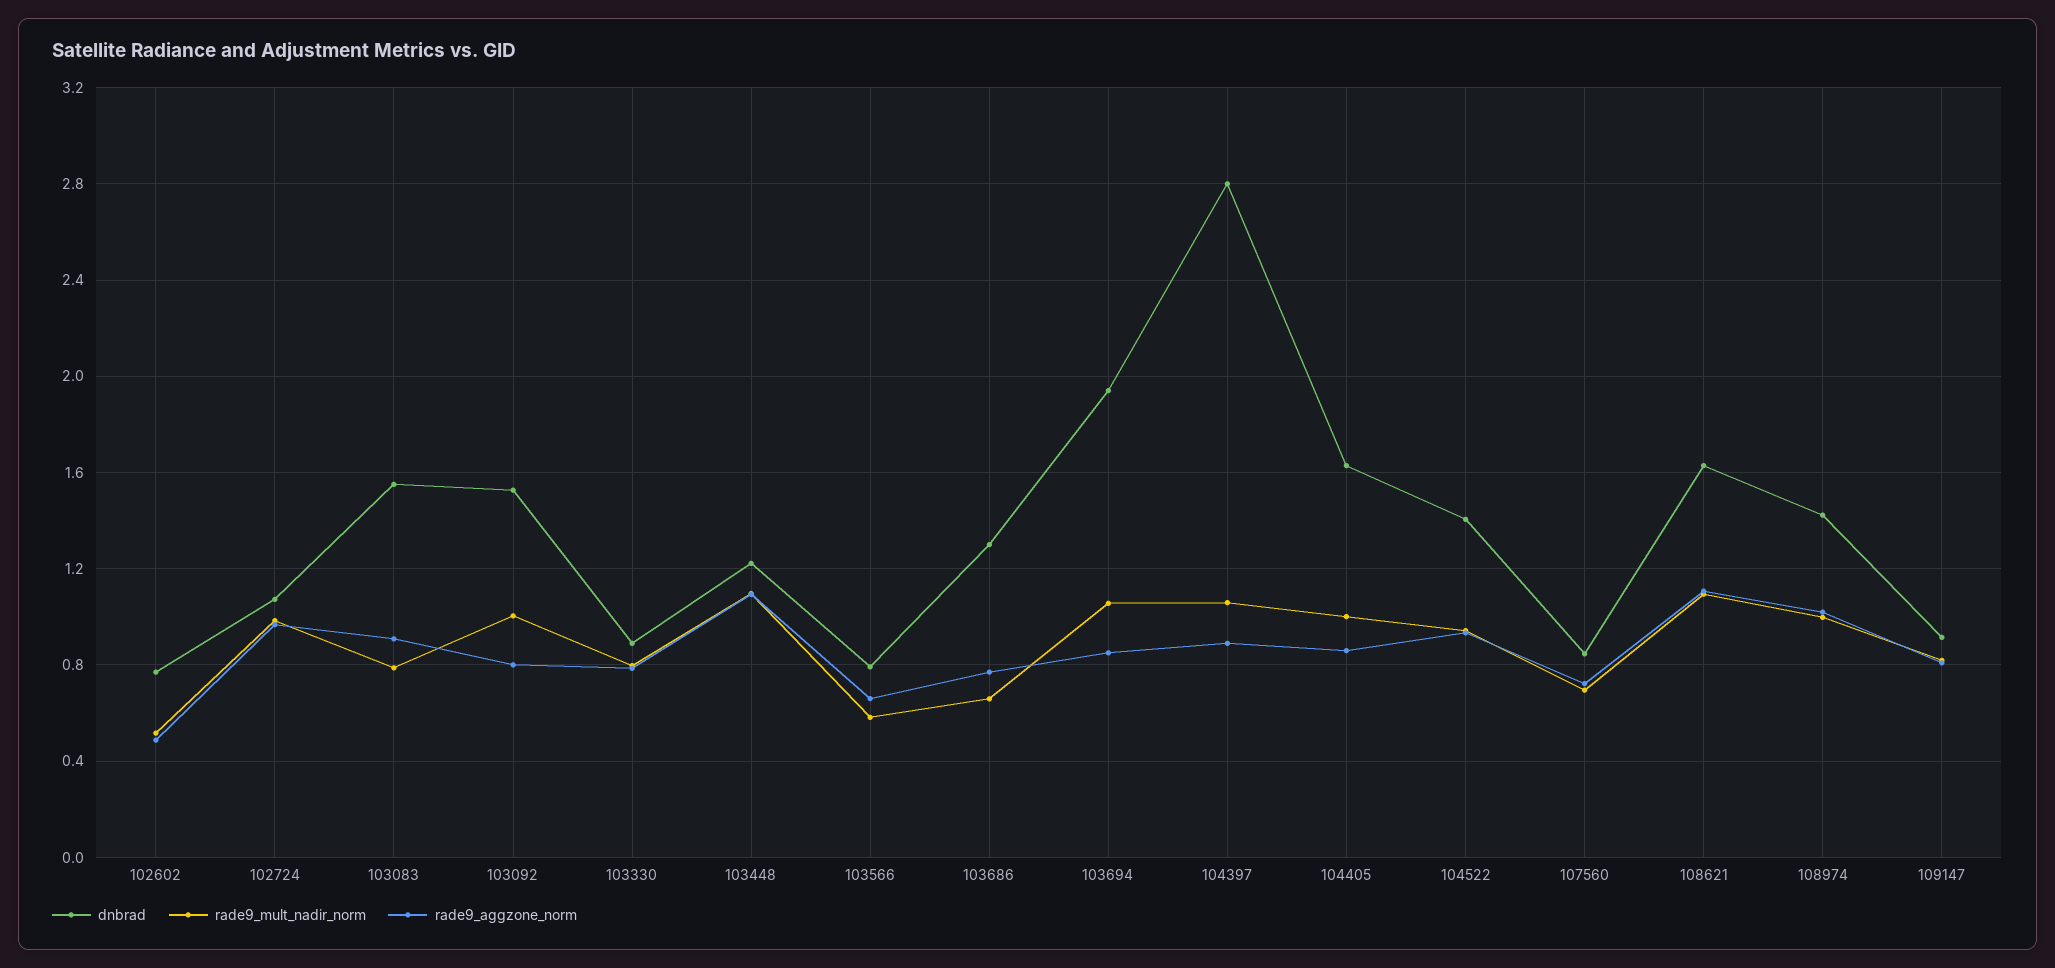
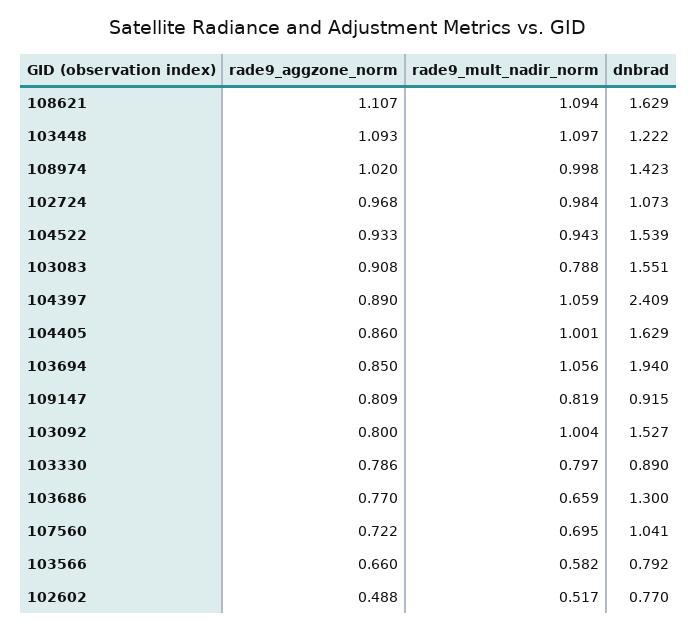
  {
    "dnbrad": {
      "102602": 0.77,
      "102724": 1.073,
      "103083": 1.551,
      "103092": 1.527,
      "103330": 0.89,
      "103448": 1.222,
      "103566": 0.792,
      "103686": 1.3,
      "103694": 1.94,
-     "104397": 2.8,
+     "104397": 2.409,
      "104405": 1.629,
-     "104522": 1.4,
+     "104522": 1.539,
-     "107560": 0.85,
+     "107560": 1.041,
      "108621": 1.629,
      "108974": 1.423,
      "109147": 0.915
    },
    "rade9_mult_nadir_norm": {
      "102602": 0.517,
      "102724": 0.984,
      "103083": 0.788,
      "103092": 1.004,
      "103330": 0.797,
      "103448": 1.097,
      "103566": 0.582,
      "103686": 0.659,
      "103694": 1.056,
      "104397": 1.059,
      "104405": 1.001,
      "104522": 0.943,
      "107560": 0.695,
      "108621": 1.094,
      "108974": 0.998,
      "109147": 0.819
    },
    "rade9_aggzone_norm": {
      "102602": 0.488,
      "102724": 0.968,
      "103083": 0.908,
      "103092": 0.8,
      "103330": 0.786,
      "103448": 1.093,
      "103566": 0.66,
      "103686": 0.77,
      "103694": 0.85,
      "104397": 0.89,
      "104405": 0.86,
      "104522": 0.933,
      "107560": 0.722,
      "108621": 1.107,
      "108974": 1.02,
      "109147": 0.809
    }
  }

